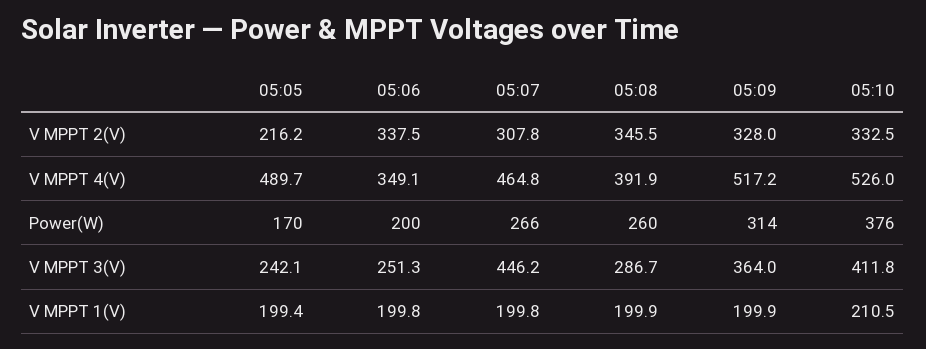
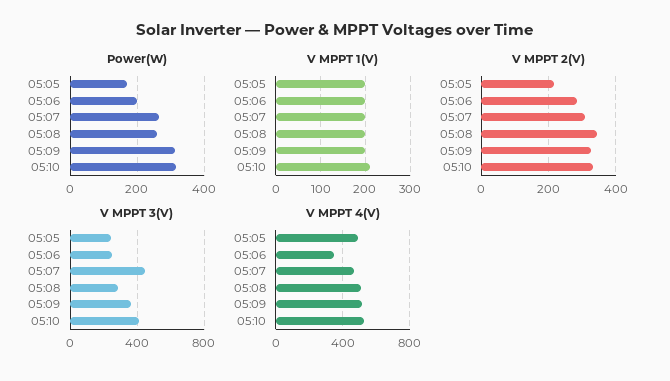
  {
    "V MPPT 2(V)": {
      "05:05": 216.2,
-     "05:06": 337.5,
+     "05:06": 280,
      "05:07": 307.8,
      "05:08": 345.5,
      "05:09": 328,
      "05:10": 332.5
    },
    "V MPPT 4(V)": {
      "05:05": 489.7,
      "05:06": 349.1,
      "05:07": 464.8,
-     "05:08": 391.9,
+     "05:08": 500,
      "05:09": 517.2,
      "05:10": 526
    },
    "Power(W)": {
      "05:05": 170,
      "05:06": 200,
      "05:07": 266,
      "05:08": 260,
      "05:09": 314,
-     "05:10": 376
+     "05:10": 320
    },
    "V MPPT 3(V)": {
      "05:05": 242.1,
      "05:06": 251.3,
      "05:07": 446.2,
      "05:08": 286.7,
      "05:09": 364,
      "05:10": 411.8
    },
    "V MPPT 1(V)": {
      "05:05": 199.4,
      "05:06": 199.8,
      "05:07": 199.8,
      "05:08": 199.9,
      "05:09": 199.9,
      "05:10": 210.5
    }
  }

